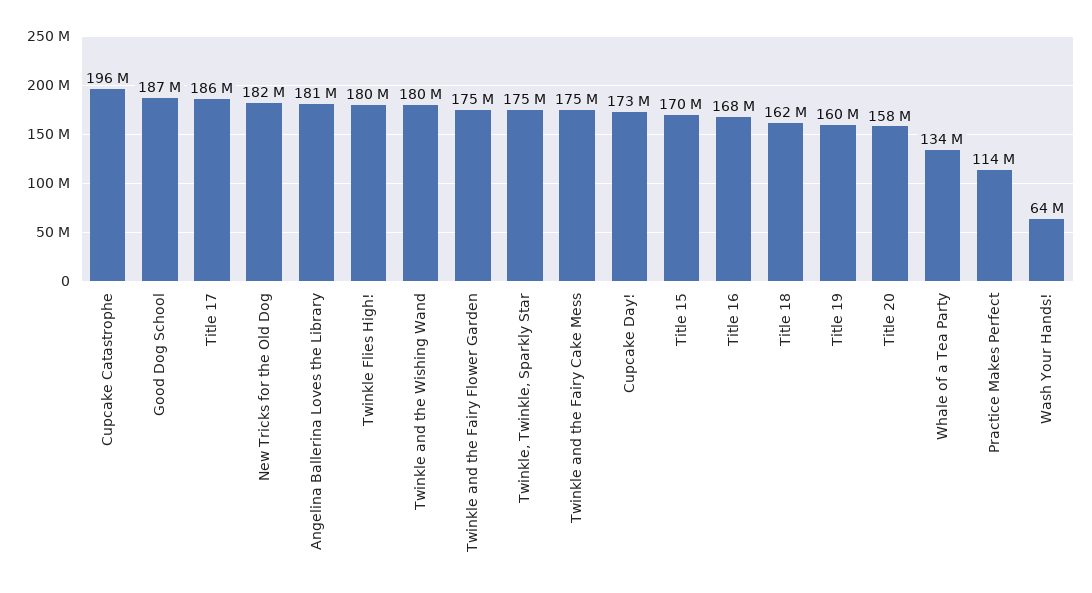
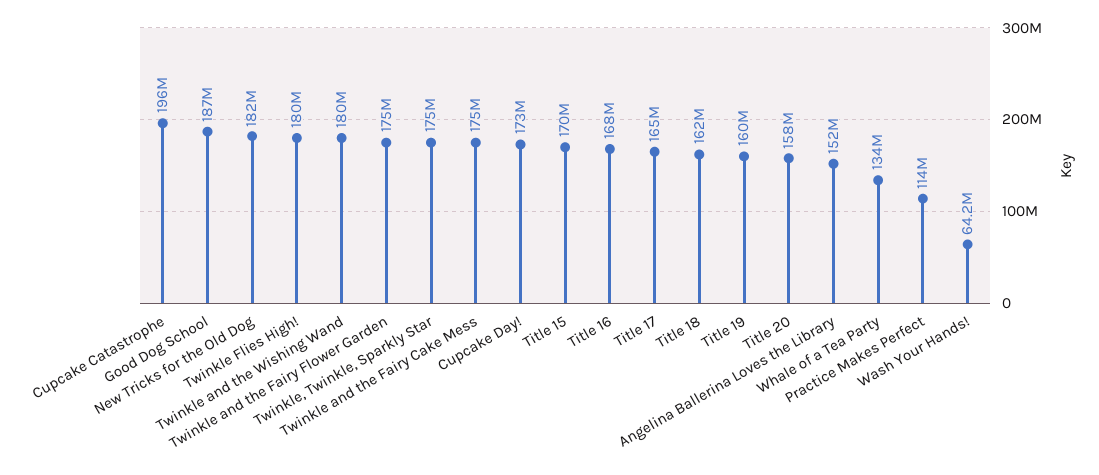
  {
    "Cupcake Catastrophe": 196000000,
    "Good Dog School": 187000000,
-   "Title 17": 186000000,
+   "Title 17": 165000000,
    "New Tricks for the Old Dog": 182000000,
-   "Angelina Ballerina Loves the Library": 181000000,
+   "Angelina Ballerina Loves the Library": 152000000,
    "Twinkle Flies High!": 180000000,
    "Twinkle and the Wishing Wand": 180000000,
    "Twinkle and the Fairy Flower Garden": 175000000,
    "Twinkle, Twinkle, Sparkly Star": 175000000,
    "Twinkle and the Fairy Cake Mess": 175000000,
    "Cupcake Day!": 173000000,
    "Title 15": 170000000,
    "Title 16": 168000000,
    "Title 18": 162000000,
    "Title 19": 160000000,
    "Title 20": 158000000,
    "Whale of a Tea Party": 134000000,
    "Practice Makes Perfect": 114000000,
    "Wash Your Hands!": 64200000
  }

